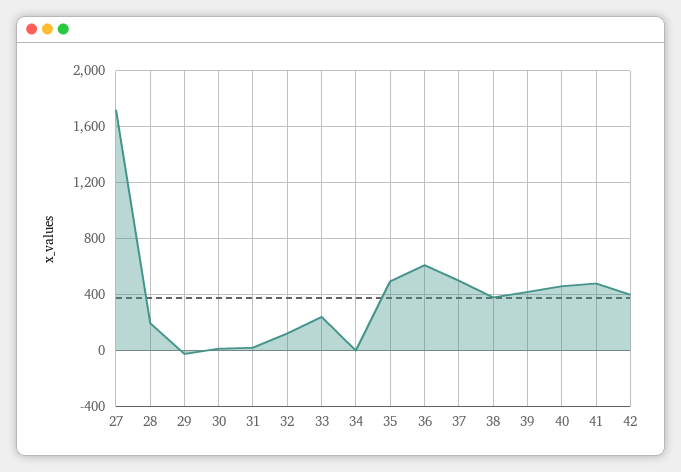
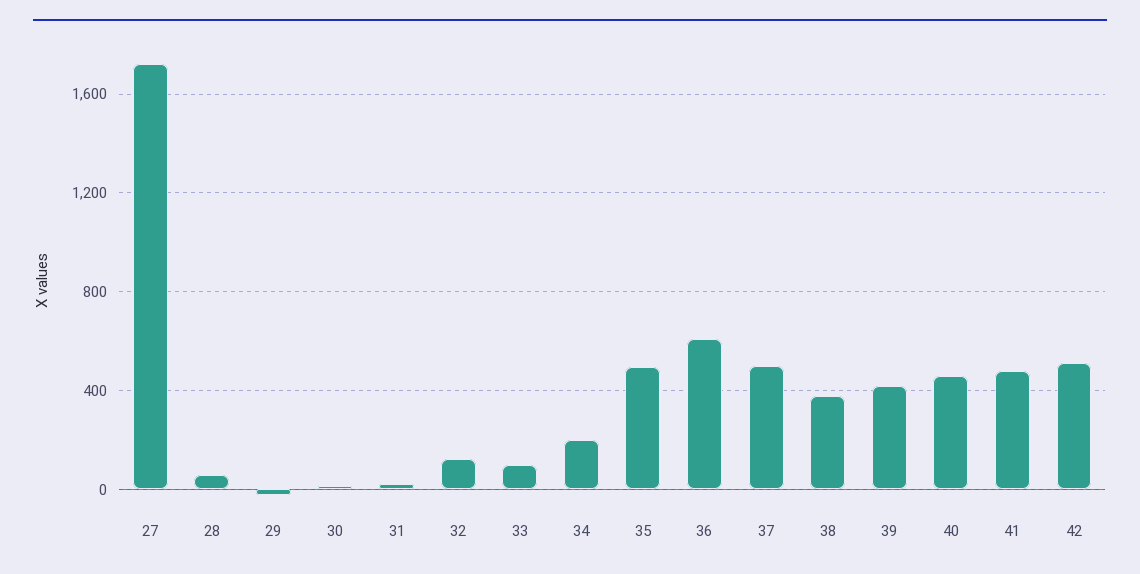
  {
    "27": 1700,
-   "28": 200,
+   "28": 50,
    "29": 0,
    "30": 0,
    "31": 0,
    "32": 100,
-   "33": 250,
+   "33": 100,
-   "34": 0,
+   "34": 200,
    "35": 500,
    "36": 600,
    "37": 500,
    "38": 400,
    "39": 400,
    "40": 450,
    "41": 500,
-   "42": 400
+   "42": 500
  }

